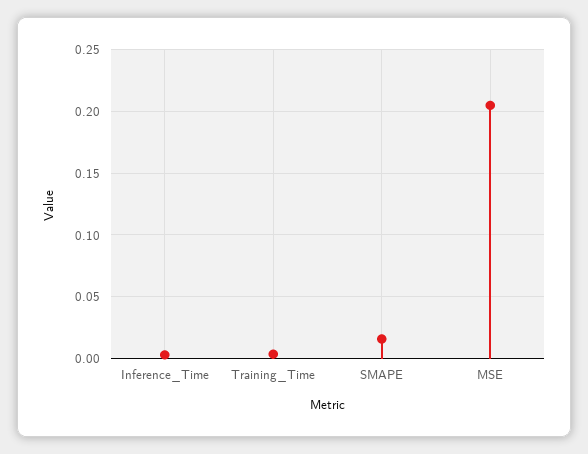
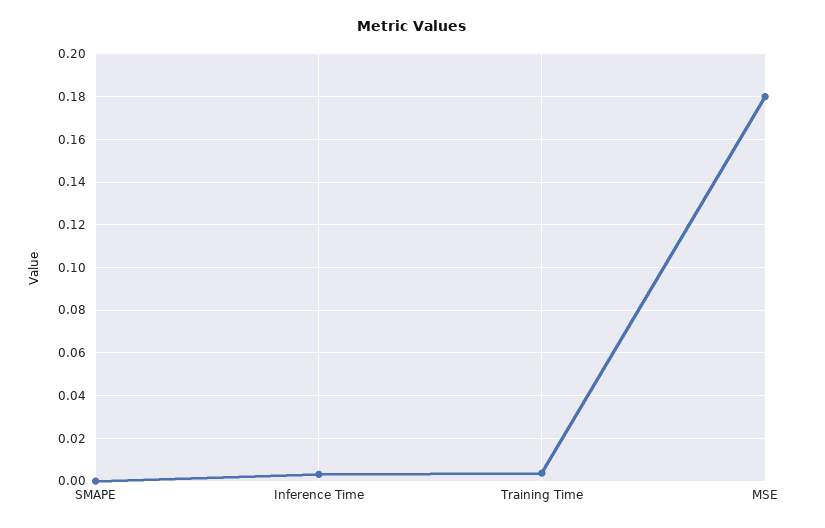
  {
    "Inference_Time": 0.005,
    "Training_Time": 0.005,
-   "SMAPE": 0.015,
+   "SMAPE": 0,
-   "MSE": 0.205
+   "MSE": 0.18
  }

